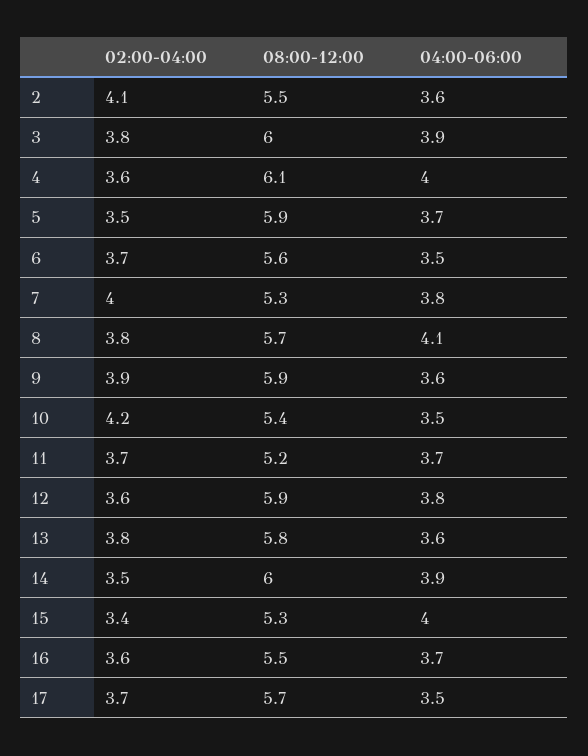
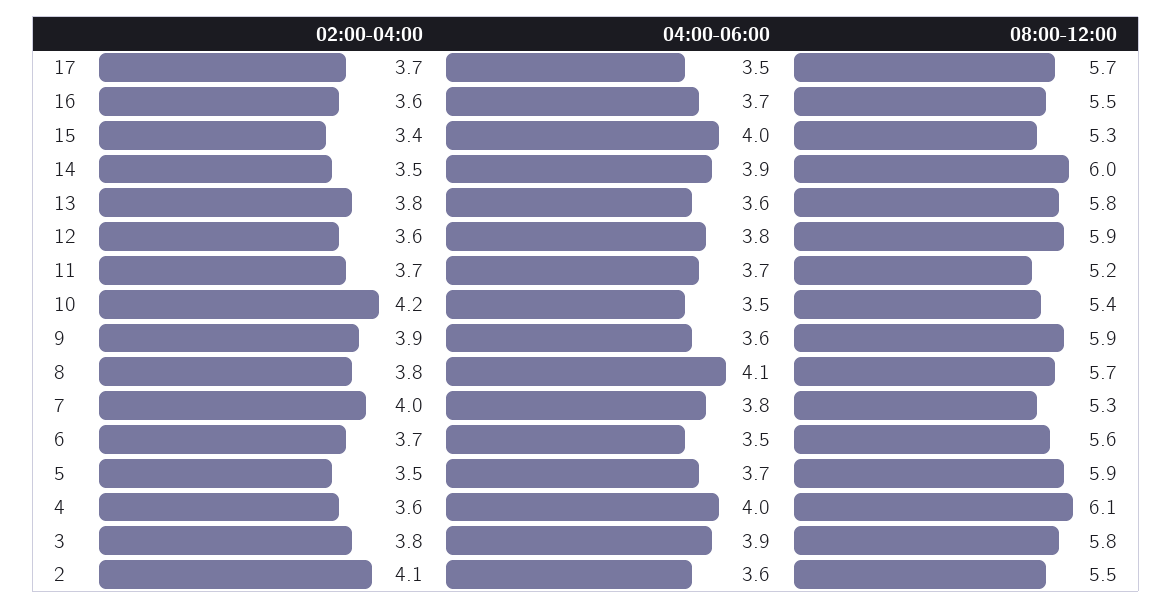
  {
    "02:00-04:00": {
      "2": 4.1,
      "3": 3.8,
      "4": 3.6,
      "5": 3.5,
      "6": 3.7,
      "7": 4,
      "8": 3.8,
      "9": 3.9,
      "10": 4.2,
      "11": 3.7,
      "12": 3.6,
      "13": 3.8,
      "14": 3.5,
      "15": 3.4,
      "16": 3.6,
      "17": 3.7
    },
    "08:00-12:00": {
      "2": 5.5,
-     "3": 6,
+     "3": 5.8,
      "4": 6.1,
      "5": 5.9,
      "6": 5.6,
      "7": 5.3,
      "8": 5.7,
      "9": 5.9,
      "10": 5.4,
      "11": 5.2,
      "12": 5.9,
      "13": 5.8,
      "14": 6,
      "15": 5.3,
      "16": 5.5,
      "17": 5.7
    },
    "04:00-06:00": {
      "2": 3.6,
      "3": 3.9,
      "4": 4,
      "5": 3.7,
      "6": 3.5,
      "7": 3.8,
      "8": 4.1,
      "9": 3.6,
      "10": 3.5,
      "11": 3.7,
      "12": 3.8,
      "13": 3.6,
      "14": 3.9,
      "15": 4,
      "16": 3.7,
      "17": 3.5
    }
  }

